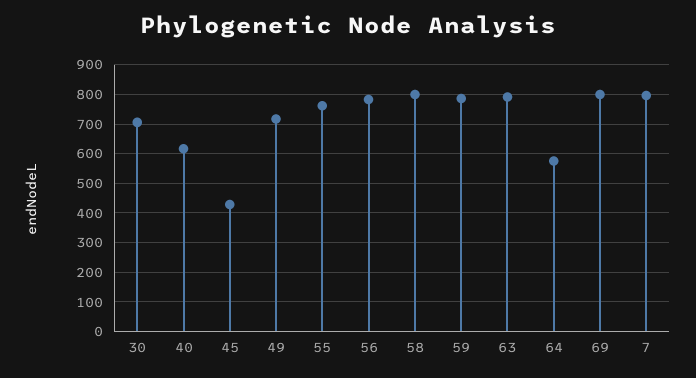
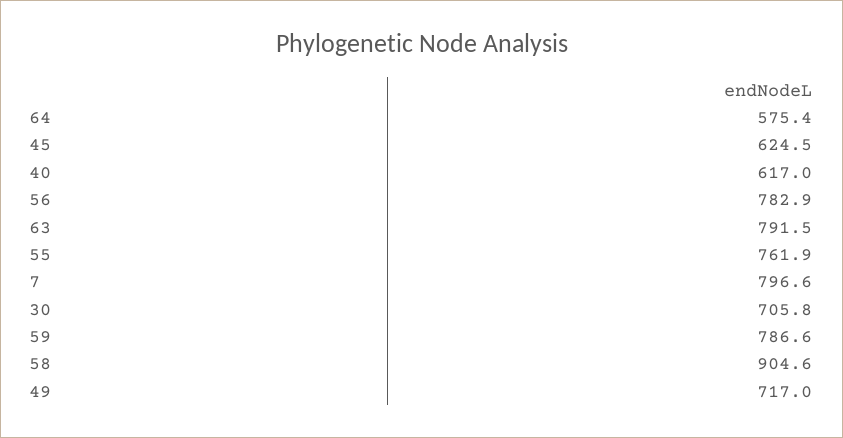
  {
    "30": 705.8,
    "40": 617,
-   "45": 425,
+   "45": 624.5,
    "49": 717,
    "55": 761.9,
    "56": 782.9,
-   "58": 800,
+   "58": 904.6,
    "59": 786.6,
    "63": 791.5,
    "64": 575.4,
-   "69": 800,
    "7": 796.6
  }

